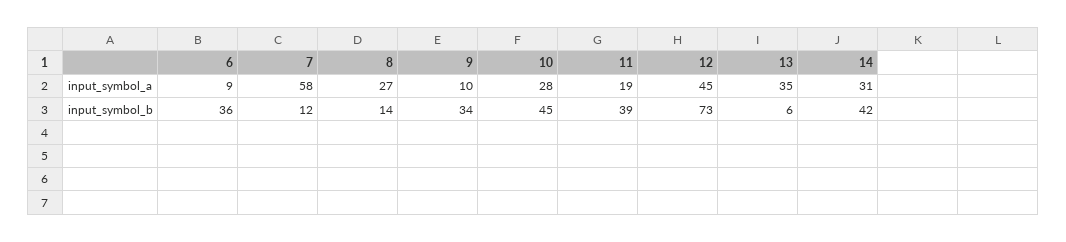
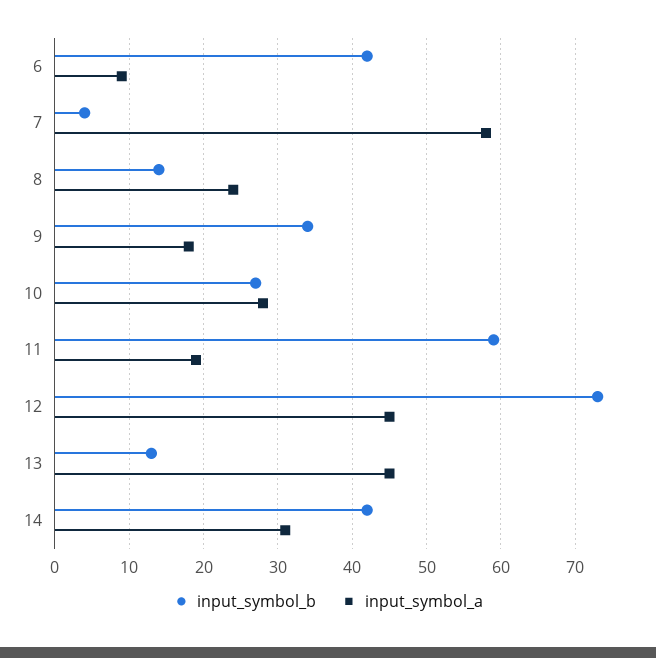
  {
    "input_symbol_a": {
      "6": 9,
      "7": 58,
-     "8": 27,
+     "8": 24,
-     "9": 10,
+     "9": 18,
      "10": 28,
      "11": 19,
      "12": 45,
-     "13": 35,
+     "13": 45,
      "14": 31
    },
    "input_symbol_b": {
-     "6": 36,
+     "6": 42,
-     "7": 12,
+     "7": 4,
      "8": 14,
      "9": 34,
-     "10": 45,
+     "10": 27,
-     "11": 39,
+     "11": 59,
      "12": 73,
-     "13": 6,
+     "13": 13,
      "14": 42
    }
  }

